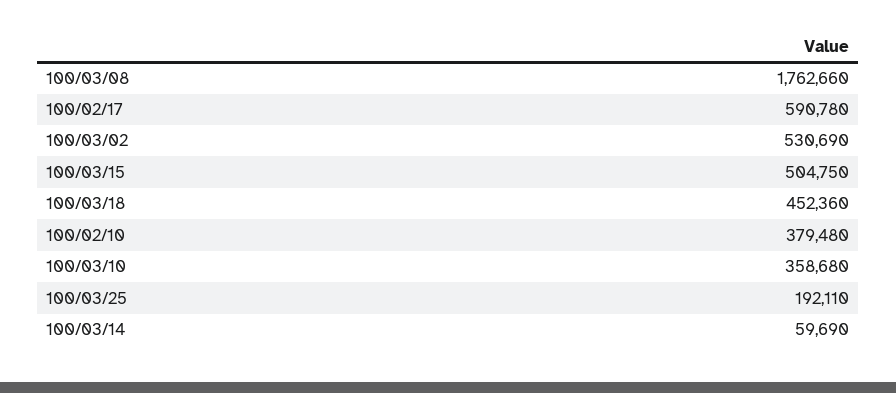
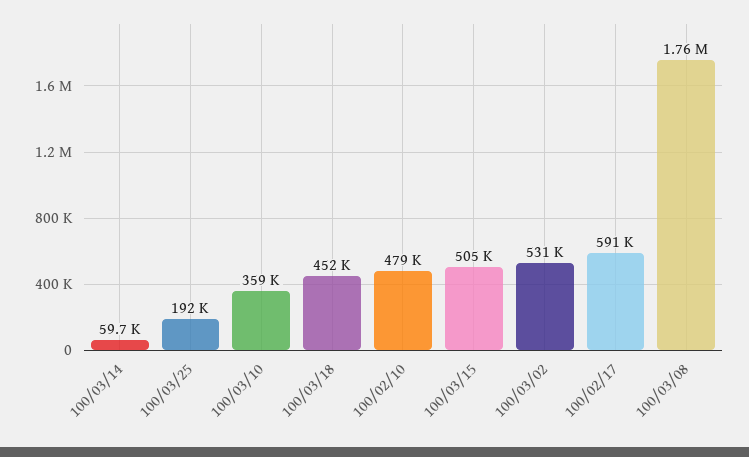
  {
    "100/03/08": 1762660,
    "100/02/17": 590780,
    "100/03/02": 530690,
    "100/03/15": 504750,
    "100/03/18": 452360,
-   "100/02/10": 379480,
+   "100/02/10": 479000,
    "100/03/10": 358680,
    "100/03/25": 192110,
    "100/03/14": 59690
  }

